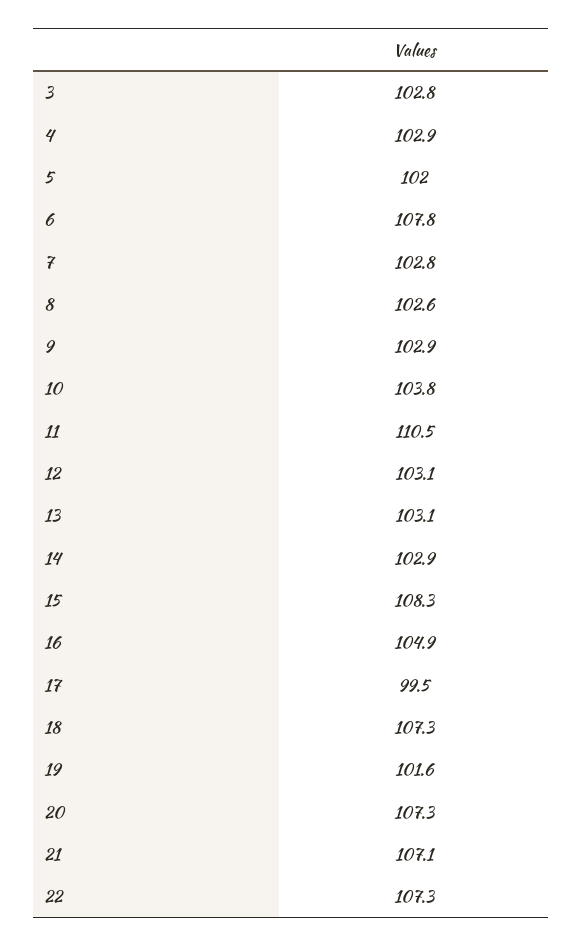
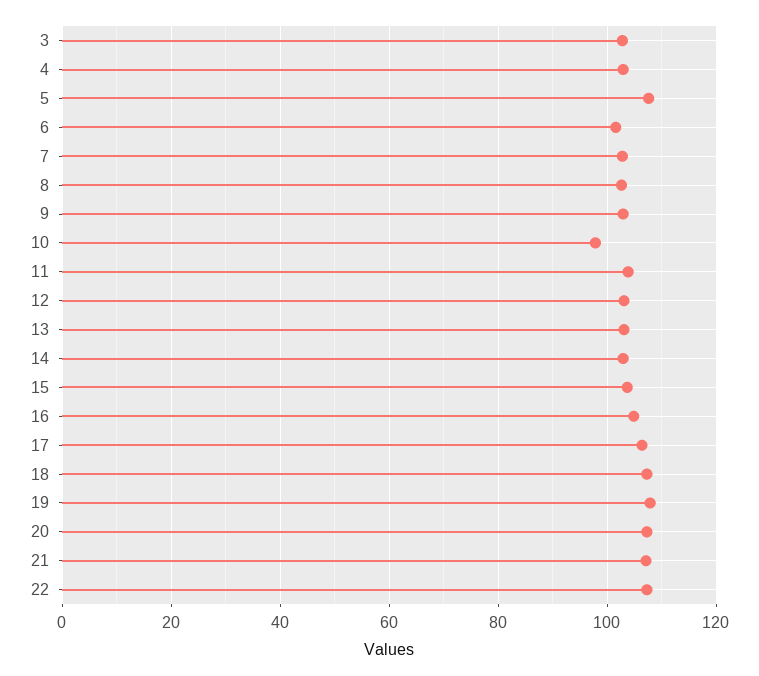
  {
    "3": 102.8,
    "4": 102.9,
-   "5": 102,
+   "5": 108,
-   "6": 107.8,
+   "6": 102,
    "7": 102.8,
    "8": 102.6,
    "9": 102.9,
-   "10": 103.8,
+   "10": 98,
-   "11": 110.5,
+   "11": 104,
    "12": 103.1,
    "13": 103.1,
    "14": 102.9,
-   "15": 108.3,
+   "15": 104,
    "16": 104.9,
-   "17": 99.5,
+   "17": 106,
    "18": 107.3,
-   "19": 101.6,
+   "19": 108,
    "20": 107.3,
    "21": 107.1,
    "22": 107.3
  }

